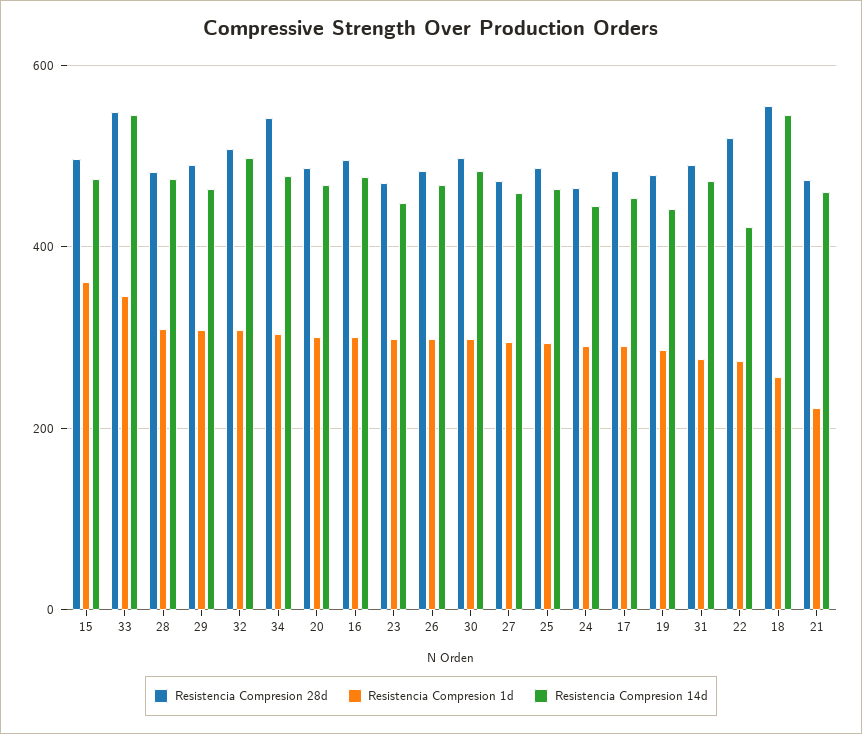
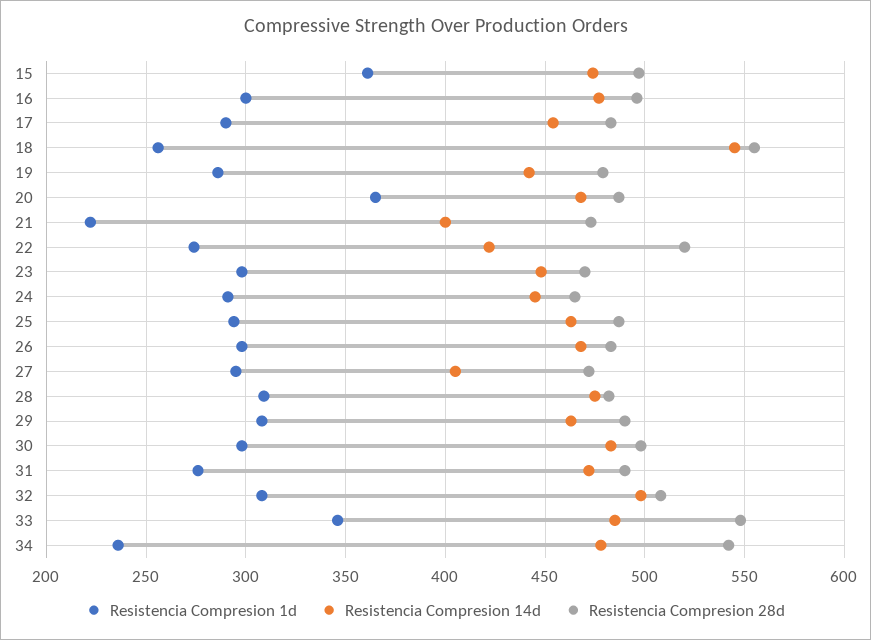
  {
    "Resistencia Compresion 28d": {
      "15": 495,
      "33": 550,
      "28": 480,
      "29": 490,
      "32": 510,
      "34": 540,
      "20": 485,
      "16": 495,
      "23": 470,
      "26": 485,
      "30": 500,
      "27": 470,
      "25": 485,
      "24": 465,
      "17": 485,
      "19": 480,
      "31": 490,
      "22": 520,
      "18": 555,
      "21": 475
    },
    "Resistencia Compresion 1d": {
      "15": 360,
      "33": 345,
      "28": 310,
      "29": 310,
      "32": 310,
-     "34": 300,
+     "34": 235,
-     "20": 300,
+     "20": 365,
      "16": 300,
      "23": 300,
      "26": 300,
      "30": 300,
      "27": 295,
      "25": 295,
      "24": 290,
      "17": 290,
      "19": 285,
      "31": 275,
      "22": 275,
      "18": 255,
      "21": 220
    },
    "Resistencia Compresion 14d": {
      "15": 475,
-     "33": 540,
+     "33": 485,
      "28": 475,
      "29": 465,
      "32": 500,
      "34": 480,
      "20": 470,
      "16": 475,
      "23": 450,
      "26": 470,
      "30": 485,
-     "27": 460,
+     "27": 405,
      "25": 465,
      "24": 445,
      "17": 455,
      "19": 440,
      "31": 470,
      "22": 420,
      "18": 545,
-     "21": 460
+     "21": 400
    }
  }

